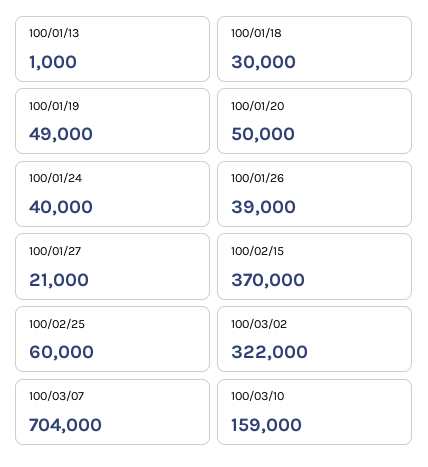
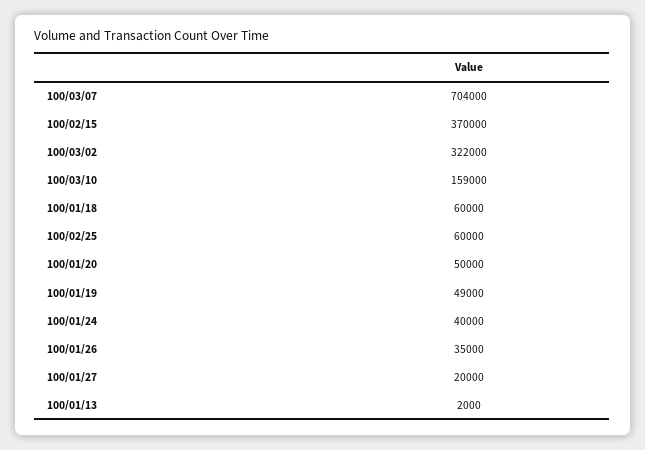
  {
-   "100/01/13": 1000,
+   "100/01/13": 2000,
-   "100/01/18": 30000,
+   "100/01/18": 60000,
    "100/01/19": 49000,
    "100/01/20": 50000,
    "100/01/24": 40000,
-   "100/01/26": 39000,
+   "100/01/26": 35000,
-   "100/01/27": 21000,
+   "100/01/27": 20000,
    "100/02/15": 370000,
    "100/02/25": 60000,
    "100/03/02": 322000,
    "100/03/07": 704000,
    "100/03/10": 159000
  }

